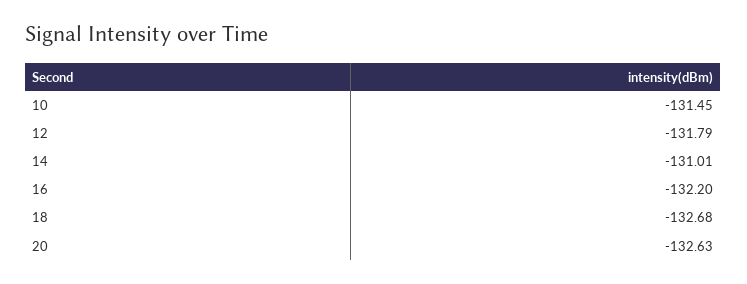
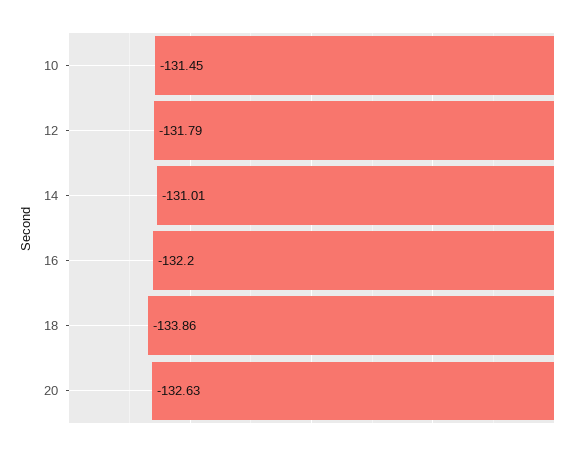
  {
    "10": -131.45,
    "12": -131.79,
    "14": -131.01,
    "16": -132.2,
-   "18": -132.68,
+   "18": -133.86,
    "20": -132.63
  }

